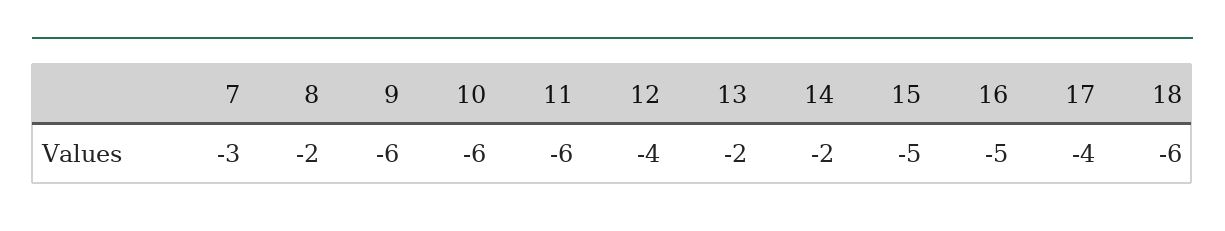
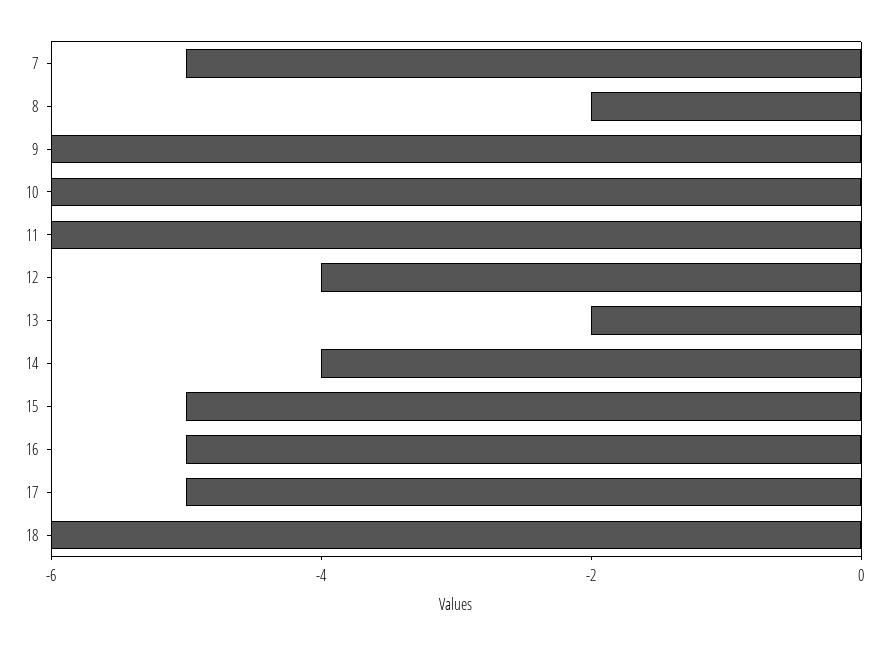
  {
-   "7": -3,
+   "7": -5,
    "8": -2,
    "9": -6,
    "10": -6,
    "11": -6,
    "12": -4,
    "13": -2,
-   "14": -2,
+   "14": -4,
    "15": -5,
    "16": -5,
-   "17": -4,
+   "17": -5,
    "18": -6
  }

